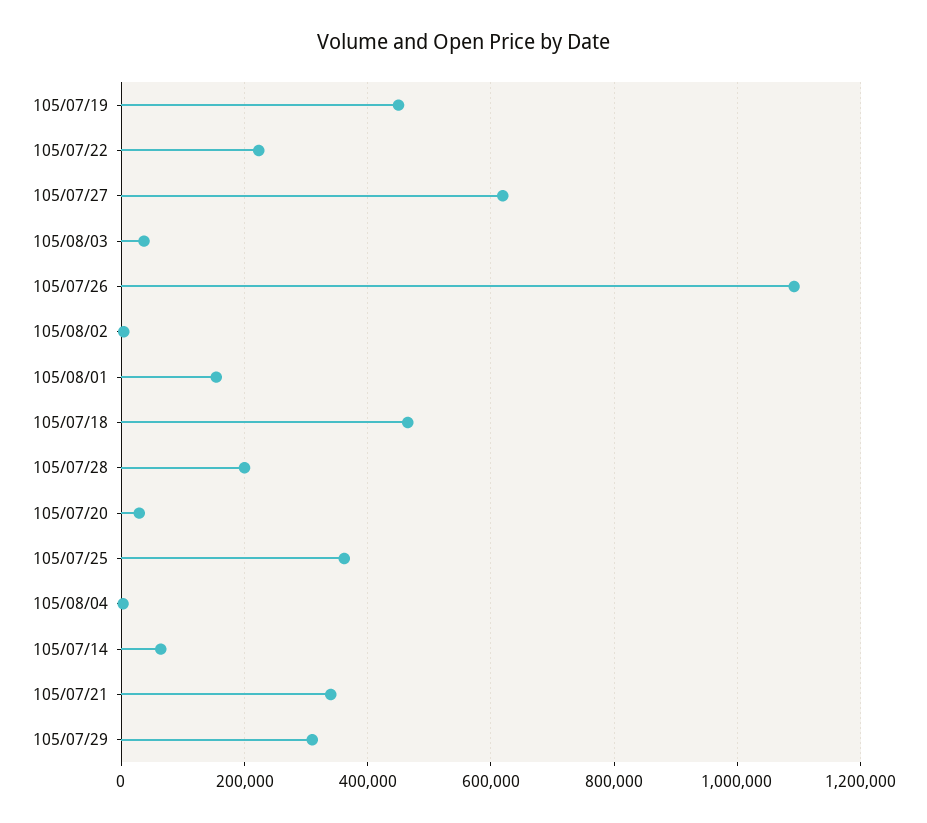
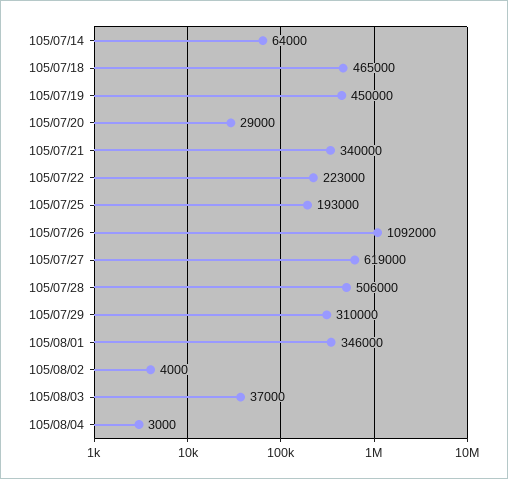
  {
    "105/07/19": 450000,
    "105/07/22": 223000,
    "105/07/27": 619000,
    "105/08/03": 37000,
    "105/07/26": 1092000,
    "105/08/02": 4000,
-   "105/08/01": 160000,
+   "105/08/01": 346000,
    "105/07/18": 465000,
-   "105/07/28": 200000,
+   "105/07/28": 506000,
    "105/07/20": 29000,
-   "105/07/25": 360000,
+   "105/07/25": 193000,
    "105/08/04": 3000,
    "105/07/14": 64000,
    "105/07/21": 340000,
    "105/07/29": 310000
  }

